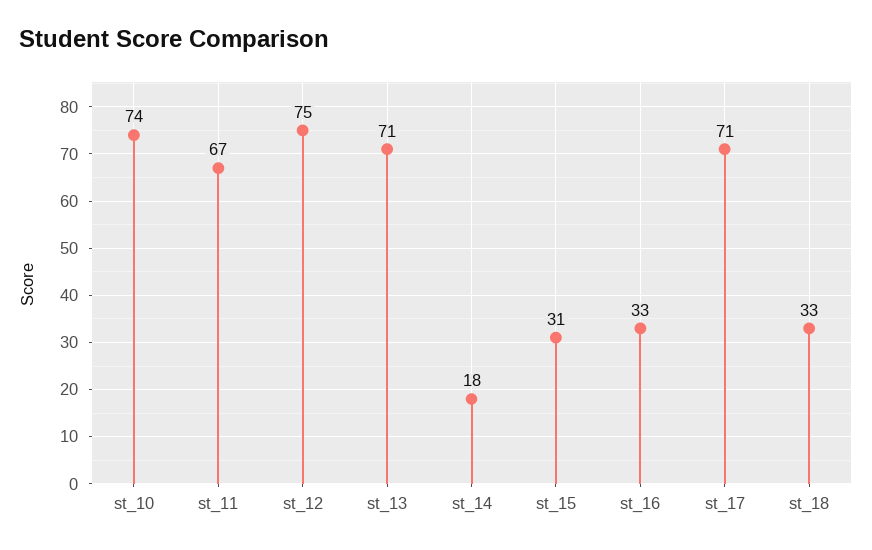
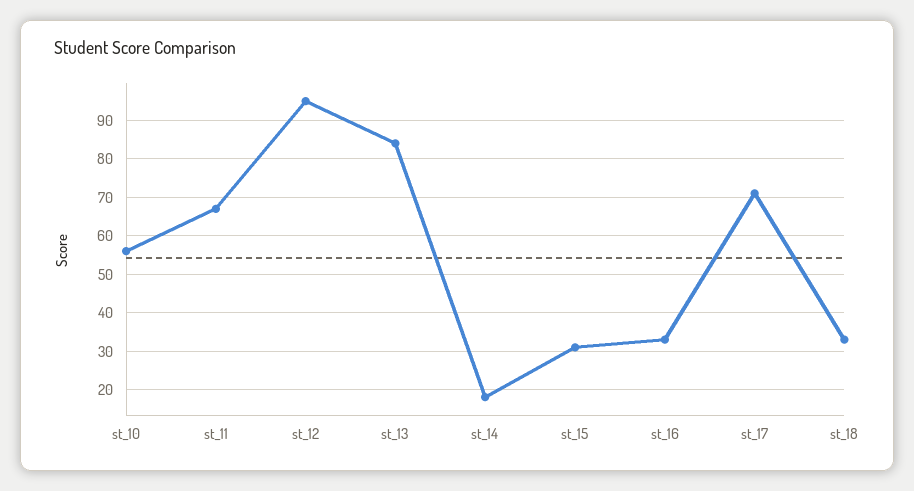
  {
-   "st_10": 74,
+   "st_10": 55,
    "st_11": 67,
-   "st_12": 75,
+   "st_12": 95,
-   "st_13": 71,
+   "st_13": 85,
    "st_14": 18,
    "st_15": 31,
    "st_16": 33,
    "st_17": 71,
    "st_18": 33
  }

